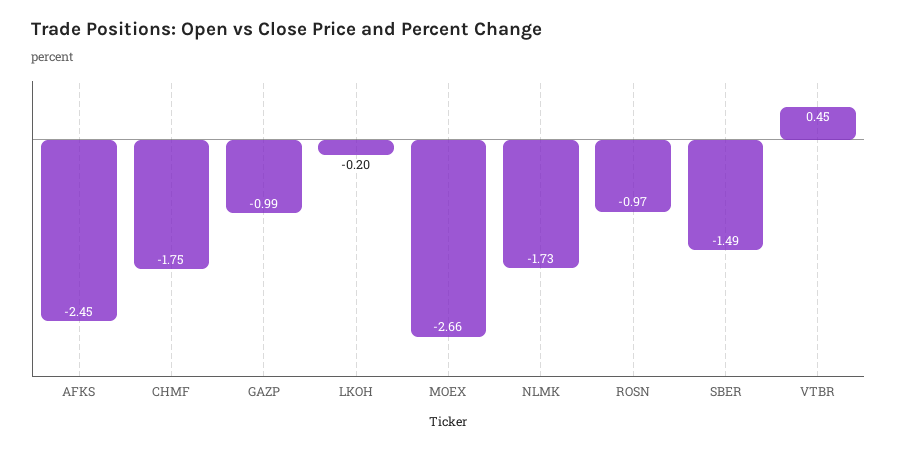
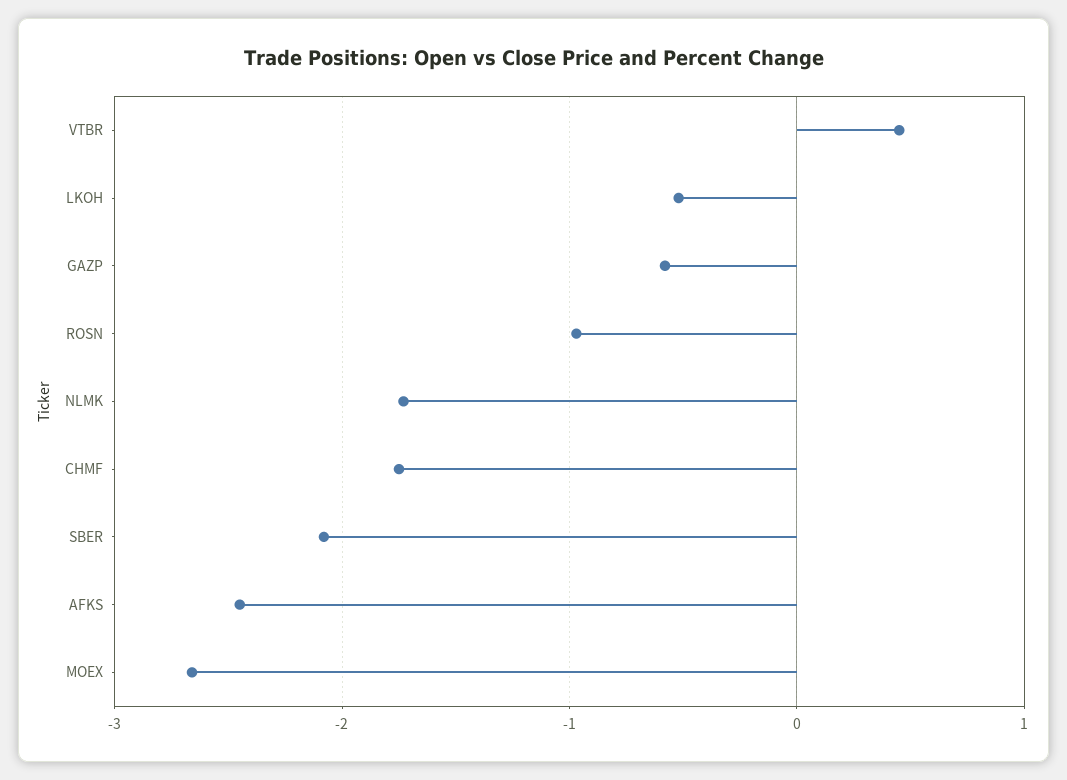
  {
    "AFKS": -2.45,
    "CHMF": -1.75,
-   "GAZP": -0.99,
+   "GAZP": -0.6,
-   "LKOH": -0.2,
+   "LKOH": -0.5,
    "MOEX": -2.66,
    "NLMK": -1.73,
    "ROSN": -0.97,
-   "SBER": -1.49,
+   "SBER": -2.1,
    "VTBR": 0.45
  }

